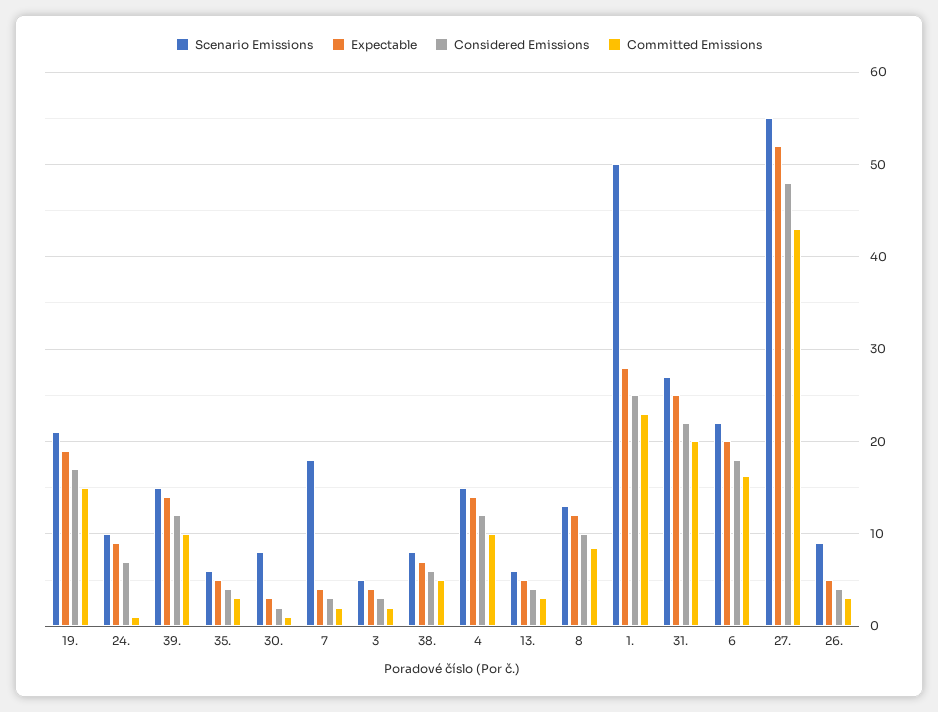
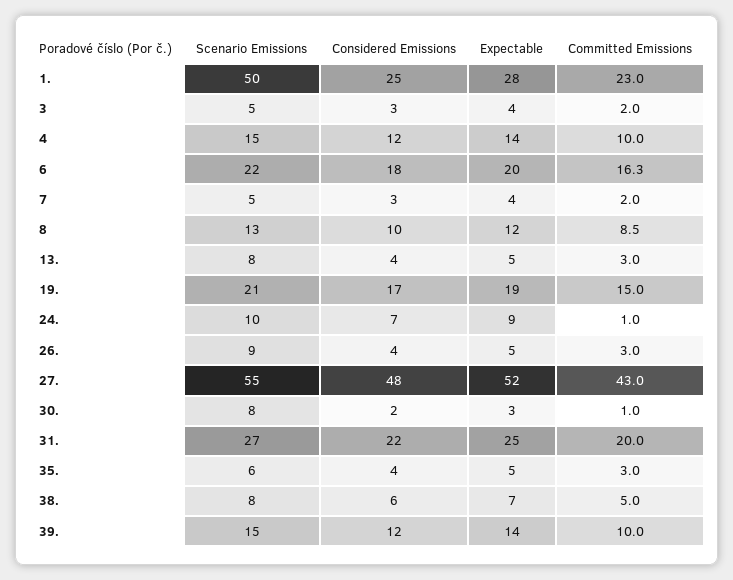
  {
    "Scenario Emissions": {
      "19.": 21,
      "24.": 10,
      "39.": 15,
      "35.": 6,
      "30.": 8,
-     "7": 18,
+     "7": 5,
      "3": 5,
      "38.": 8,
      "4": 15,
-     "13.": 6,
+     "13.": 8,
      "8": 13,
      "1.": 50,
      "31.": 27,
      "6": 22,
      "27.": 55,
      "26.": 9
    },
    "Expectable": {
      "19.": 19,
      "24.": 9,
      "39.": 14,
      "35.": 5,
      "30.": 3,
      "7": 4,
      "3": 4,
      "38.": 7,
      "4": 14,
      "13.": 5,
      "8": 12,
      "1.": 28,
      "31.": 25,
      "6": 20,
      "27.": 52,
      "26.": 5
    },
    "Considered Emissions": {
      "19.": 17,
      "24.": 7,
      "39.": 12,
      "35.": 4,
      "30.": 2,
      "7": 3,
      "3": 3,
      "38.": 6,
      "4": 12,
      "13.": 4,
      "8": 10,
      "1.": 25,
      "31.": 22,
      "6": 18,
      "27.": 48,
      "26.": 4
    },
    "Committed Emissions": {
      "19.": 15,
      "24.": 1,
      "39.": 10,
      "35.": 3,
      "30.": 1,
      "7": 2,
      "3": 2,
      "38.": 5,
      "4": 10,
      "13.": 3,
      "8": 8.5,
      "1.": 23,
      "31.": 20,
      "6": 16.3,
      "27.": 43,
      "26.": 3
    }
  }

